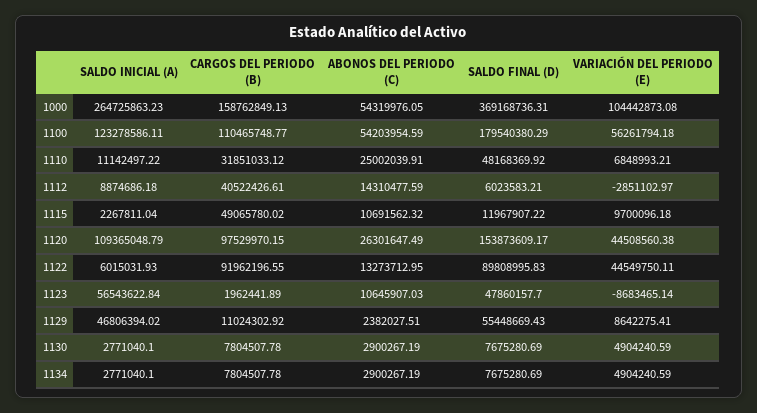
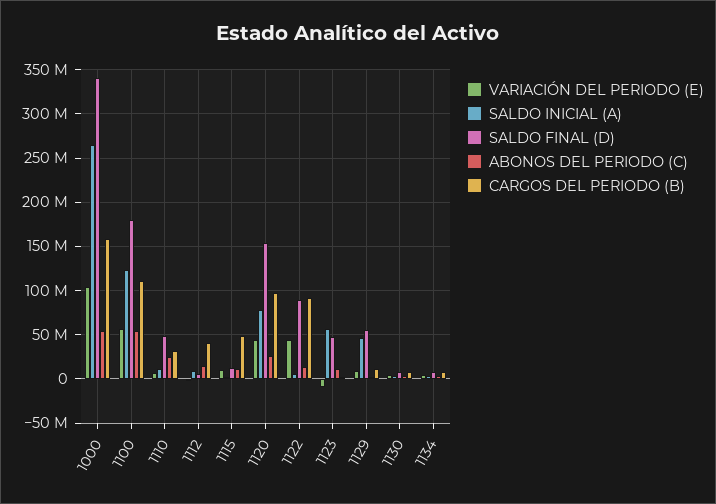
  {
    "SALDO INICIAL (A)": {
      "1000": 264725863.23,
      "1100": 123278586.11,
      "1110": 11142497.22,
      "1112": 8874686.18,
      "1115": 2267811.04,
-     "1120": 109365048.79,
+     "1120": 80000000,
      "1122": 6015031.93,
      "1123": 56543622.84,
      "1129": 46806394.02,
      "1130": 2771040.1,
      "1134": 2771040.1
    },
    "CARGOS DEL PERIODO (B)": {
      "1000": 158762849.13,
      "1100": 110465748.77,
      "1110": 31851033.12,
      "1112": 40522426.61,
      "1115": 49065780.02,
      "1120": 97529970.15,
      "1122": 91962196.55,
      "1123": 1962441.89,
      "1129": 11024302.92,
      "1130": 7804507.78,
      "1134": 7804507.78
    },
    "ABONOS DEL PERIODO (C)": {
      "1000": 54319976.05,
      "1100": 54203954.59,
      "1110": 25002039.91,
      "1112": 14310477.59,
      "1115": 10691562.32,
      "1120": 26301647.49,
      "1122": 13273712.95,
      "1123": 10645907.03,
      "1129": 2382027.51,
      "1130": 2900267.19,
      "1134": 2900267.19
    },
    "SALDO FINAL (D)": {
-     "1000": 369168736.31,
+     "1000": 340000000,
      "1100": 179540380.29,
      "1110": 48168369.92,
      "1112": 6023583.21,
      "1115": 11967907.22,
      "1120": 153873609.17,
      "1122": 89808995.83,
      "1123": 47860157.7,
      "1129": 55448669.43,
      "1130": 7675280.69,
      "1134": 7675280.69
    },
    "VARIACIÓN DEL PERIODO (E)": {
      "1000": 104442873.08,
      "1100": 56261794.18,
      "1110": 6848993.21,
      "1112": -2851102.97,
      "1115": 9700096.18,
      "1120": 44508560.38,
      "1122": 44549750.11,
      "1123": -8683465.14,
      "1129": 8642275.41,
      "1130": 4904240.59,
      "1134": 4904240.59
    }
  }

